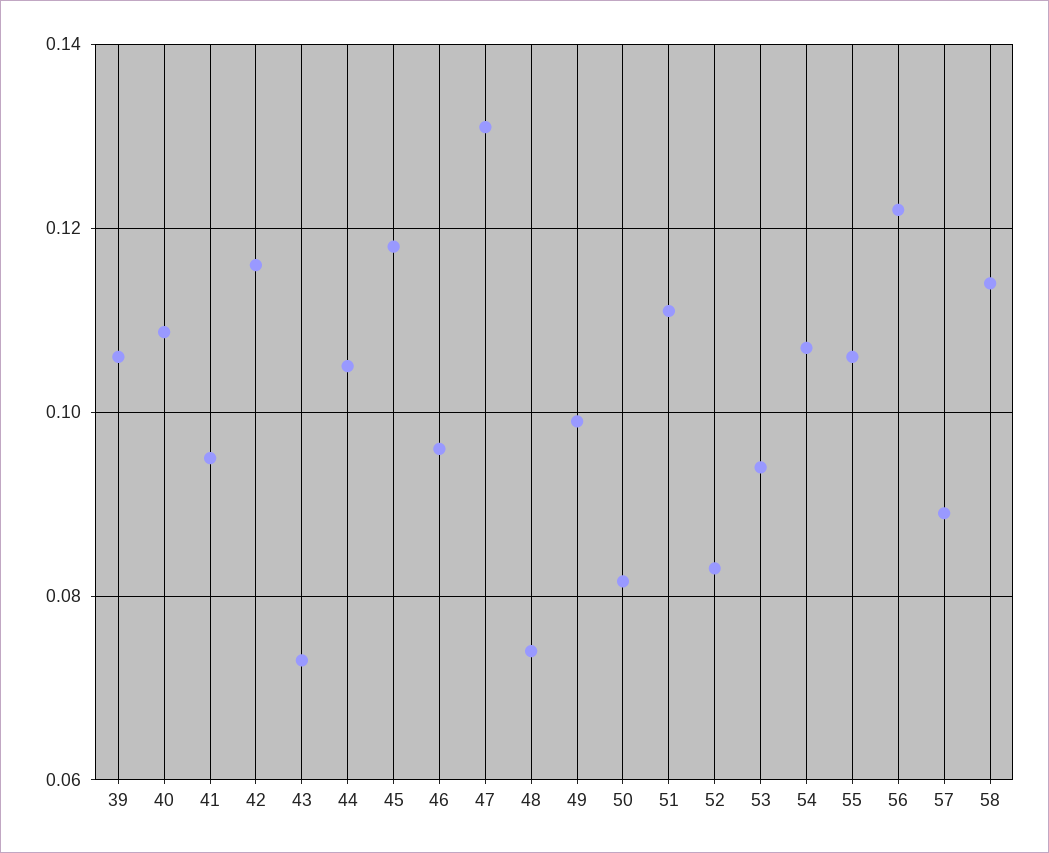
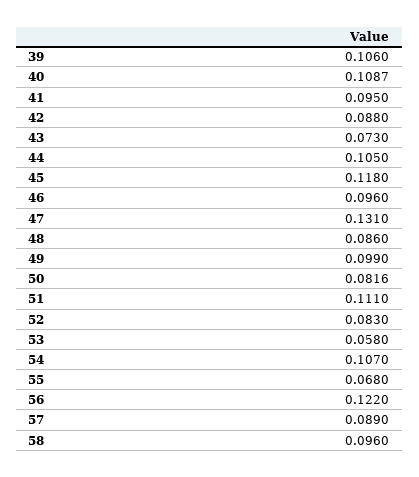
  {
    "39": 0.106,
    "40": 0.1087,
    "41": 0.095,
-   "42": 0.116,
+   "42": 0.088,
    "43": 0.073,
    "44": 0.105,
    "45": 0.118,
    "46": 0.096,
    "47": 0.131,
-   "48": 0.074,
+   "48": 0.086,
    "49": 0.099,
    "50": 0.0816,
    "51": 0.111,
    "52": 0.083,
-   "53": 0.094,
+   "53": 0.058,
    "54": 0.107,
-   "55": 0.106,
+   "55": 0.068,
    "56": 0.122,
    "57": 0.089,
-   "58": 0.114
+   "58": 0.096
  }

